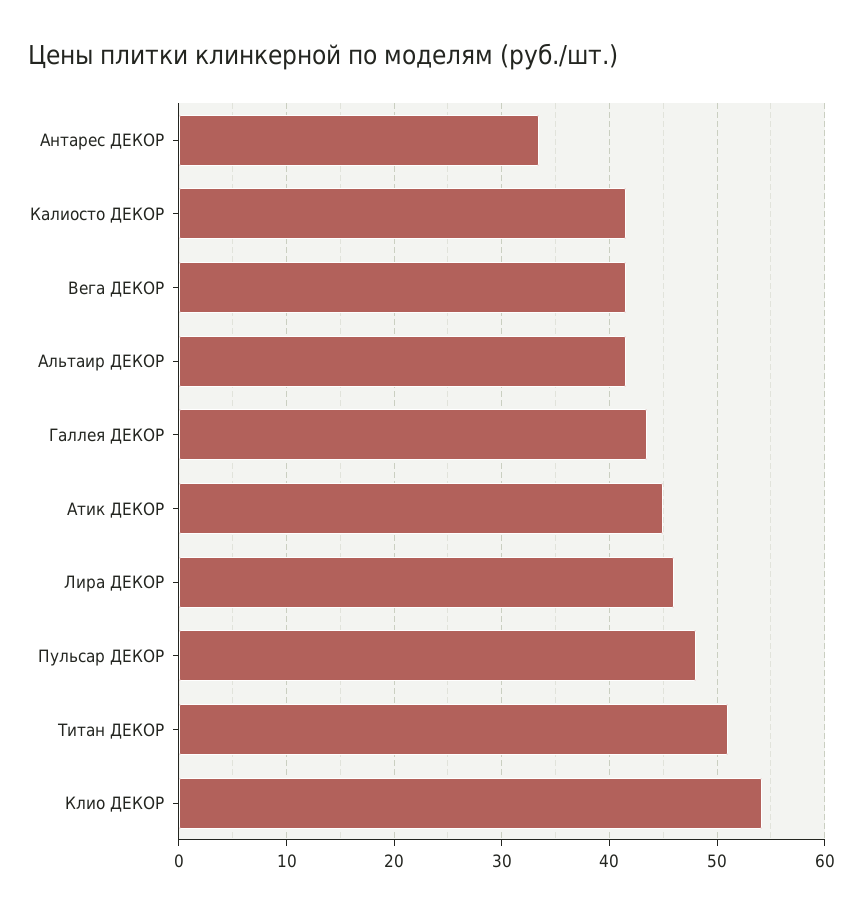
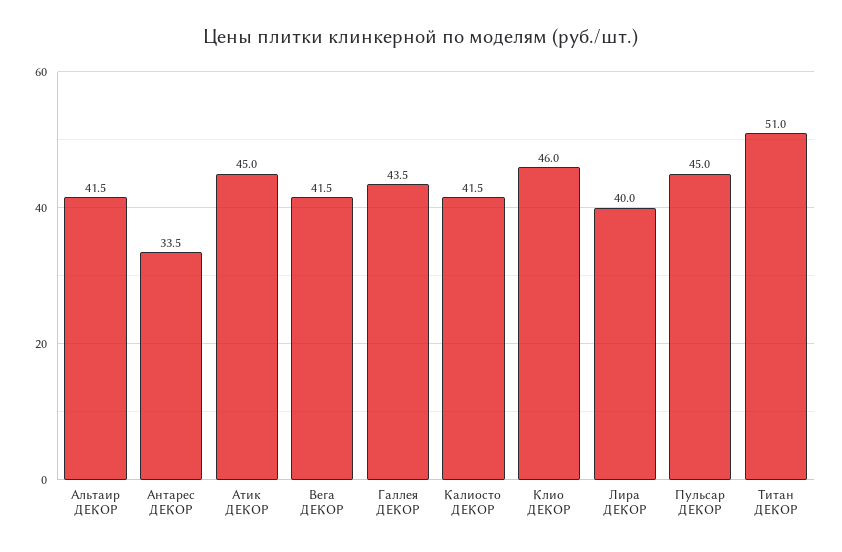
  {
    "Антарес ДЕКОР": 33.5,
    "Калиосто ДЕКОР": 41.5,
    "Вега ДЕКОР": 41.5,
    "Альтаир ДЕКОР": 41.5,
    "Галлея ДЕКОР": 43.5,
    "Атик ДЕКОР": 45,
-   "Лира ДЕКОР": 46,
+   "Лира ДЕКОР": 40,
-   "Пульсар ДЕКОР": 48,
+   "Пульсар ДЕКОР": 45,
    "Титан ДЕКОР": 51,
-   "Клио ДЕКОР": 54
+   "Клио ДЕКОР": 46
  }

